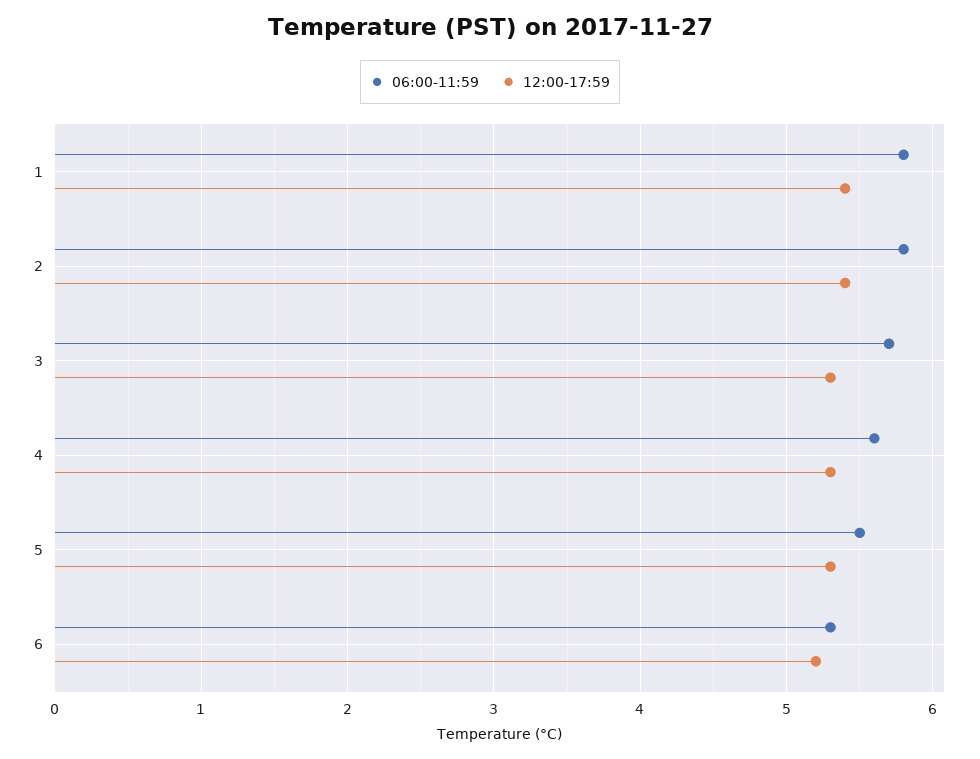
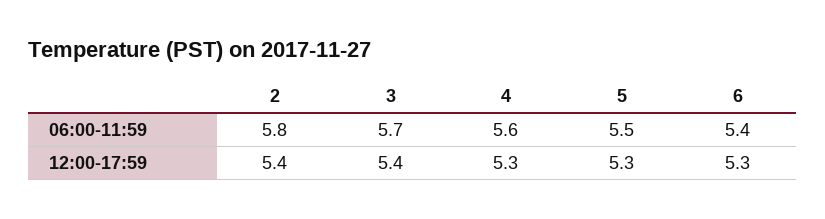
  {
    "06:00-11:59": {
-     "1": 5.8,
      "2": 5.8,
      "3": 5.7,
      "4": 5.6,
      "5": 5.5,
-     "6": 5.3
+     "6": 5.4
    },
    "12:00-17:59": {
-     "1": 5.4,
      "2": 5.4,
-     "3": 5.3,
+     "3": 5.4,
      "4": 5.3,
      "5": 5.3,
-     "6": 5.2
+     "6": 5.3
    }
  }

